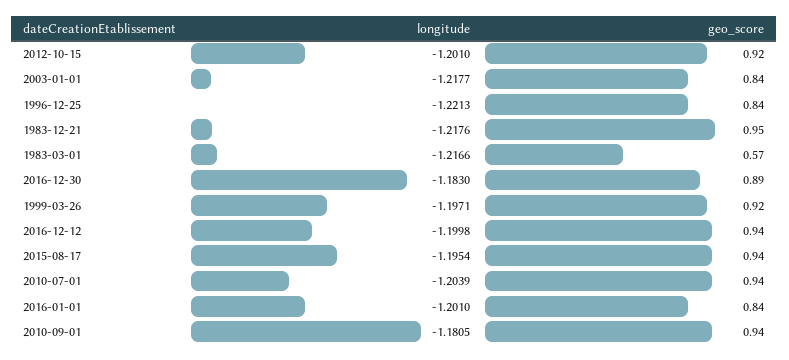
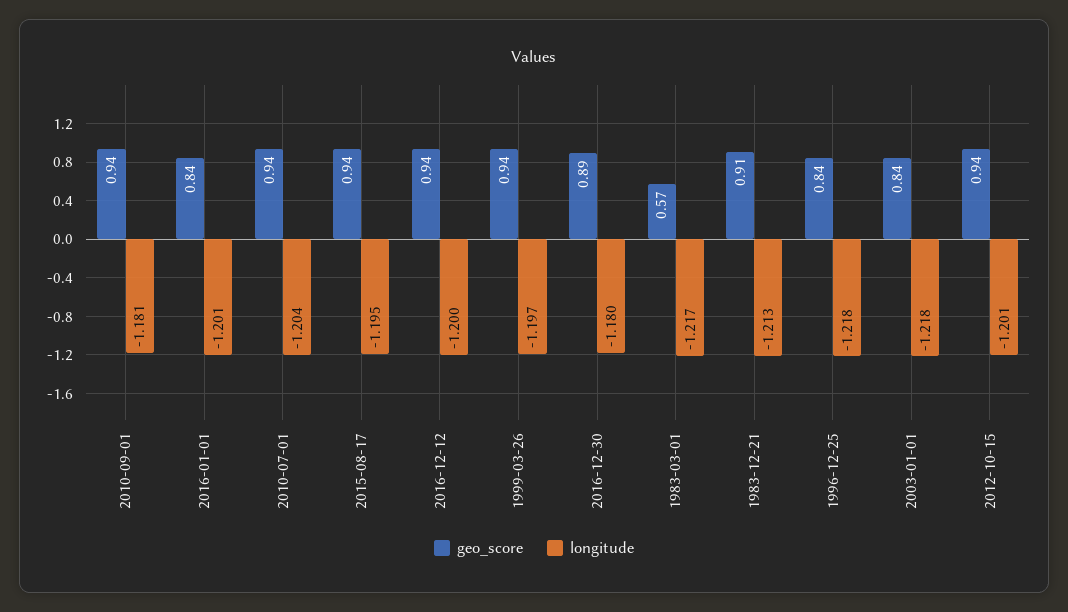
  {
    "longitude": {
      "2012-10-15": -1.201,
      "2003-01-01": -1.2177,
-     "1996-12-25": -1.2213,
+     "1996-12-25": -1.218,
-     "1983-12-21": -1.2176,
+     "1983-12-21": -1.213,
      "1983-03-01": -1.2166,
-     "2016-12-30": -1.183,
+     "2016-12-30": -1.18,
      "1999-03-26": -1.1971,
      "2016-12-12": -1.1998,
      "2015-08-17": -1.1954,
      "2010-07-01": -1.2039,
      "2016-01-01": -1.201,
      "2010-09-01": -1.1805
    },
    "geo_score": {
-     "2012-10-15": 0.92,
+     "2012-10-15": 0.94,
      "2003-01-01": 0.84,
      "1996-12-25": 0.84,
-     "1983-12-21": 0.95,
+     "1983-12-21": 0.91,
      "1983-03-01": 0.57,
      "2016-12-30": 0.89,
-     "1999-03-26": 0.92,
+     "1999-03-26": 0.94,
      "2016-12-12": 0.94,
      "2015-08-17": 0.94,
      "2010-07-01": 0.94,
      "2016-01-01": 0.84,
      "2010-09-01": 0.94
    }
  }

